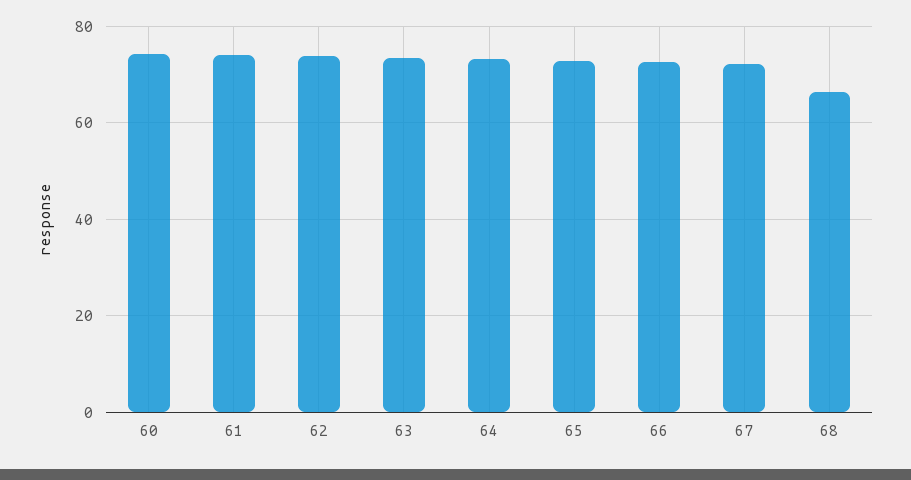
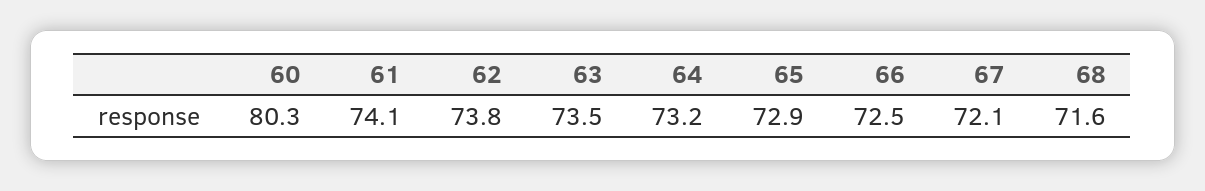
  {
-   "60": 74,
+   "60": 80.3,
    "61": 74.1,
    "62": 73.8,
    "63": 73.5,
    "64": 73.2,
    "65": 72.9,
    "66": 72.5,
    "67": 72.1,
-   "68": 66
+   "68": 71.6
  }

